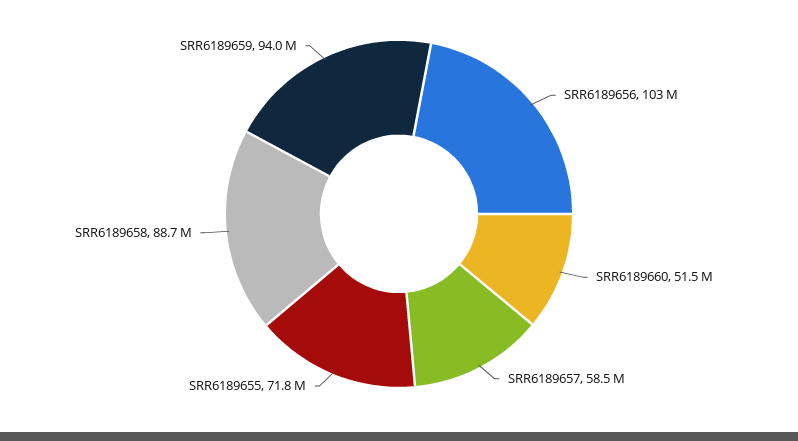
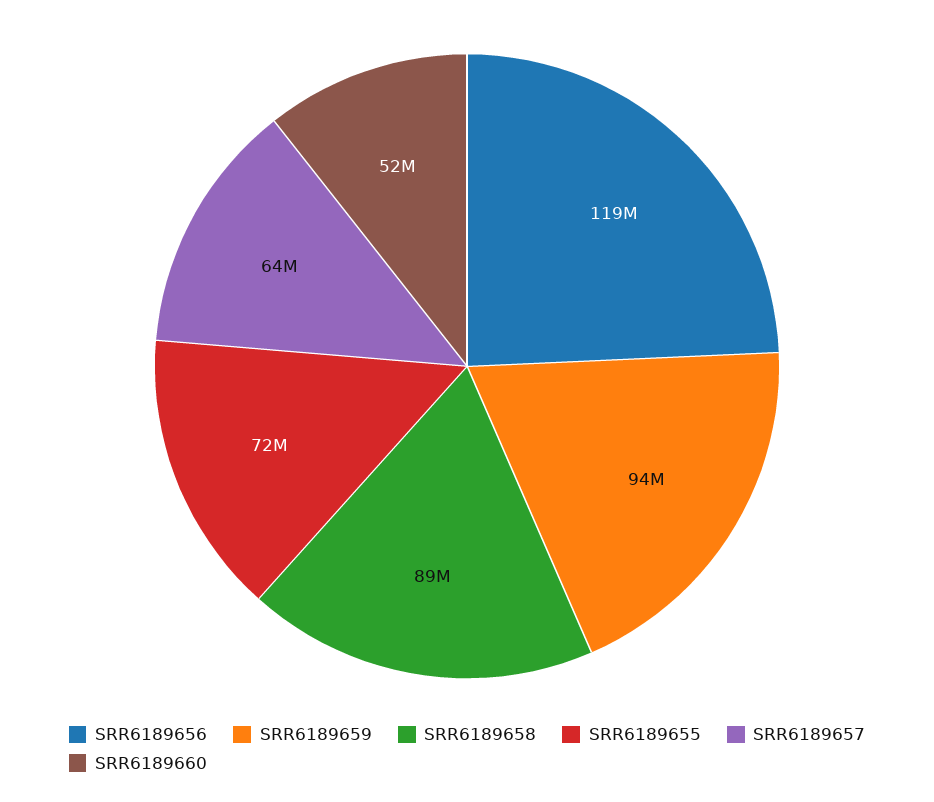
  {
-   "SRR6189656": 103000000,
+   "SRR6189656": 119000000,
    "SRR6189660": 51500000,
-   "SRR6189657": 58500000,
+   "SRR6189657": 64000000,
    "SRR6189655": 71800000,
    "SRR6189658": 88700000,
    "SRR6189659": 94000000
  }

